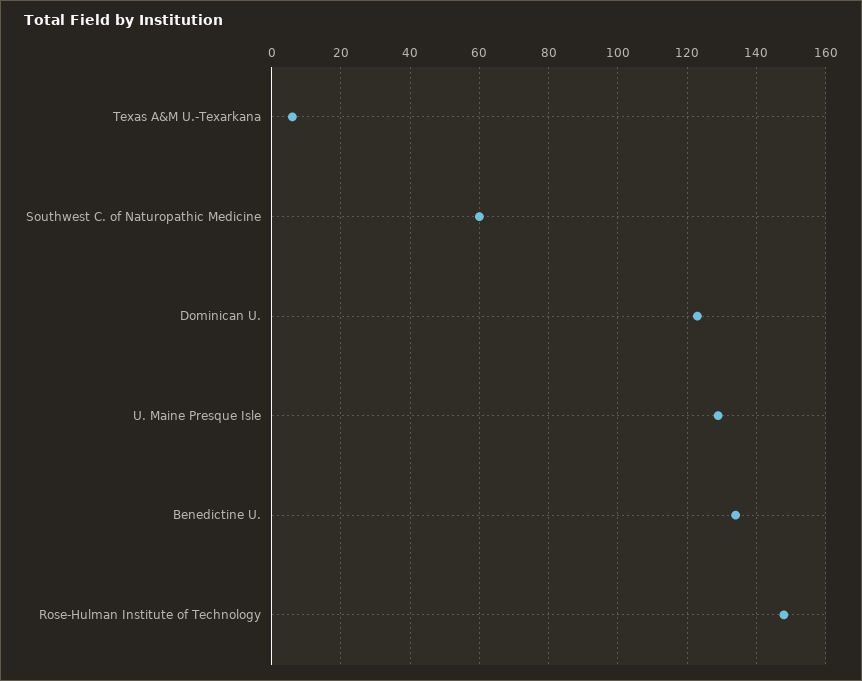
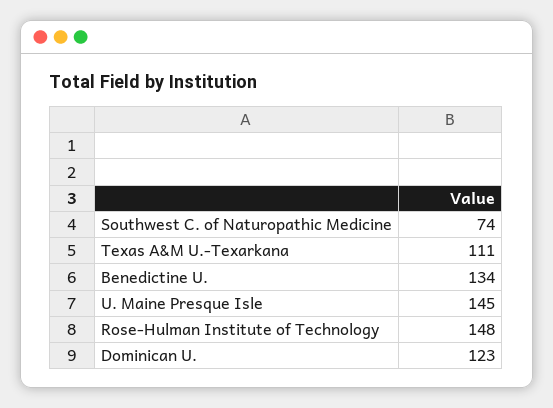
  {
-   "Texas A&M U.-Texarkana": 5,
+   "Texas A&M U.-Texarkana": 111,
-   "Southwest C. of Naturopathic Medicine": 60,
+   "Southwest C. of Naturopathic Medicine": 74,
    "Dominican U.": 123,
-   "U. Maine Presque Isle": 130,
+   "U. Maine Presque Isle": 145,
    "Benedictine U.": 134,
    "Rose-Hulman Institute of Technology": 148
  }

